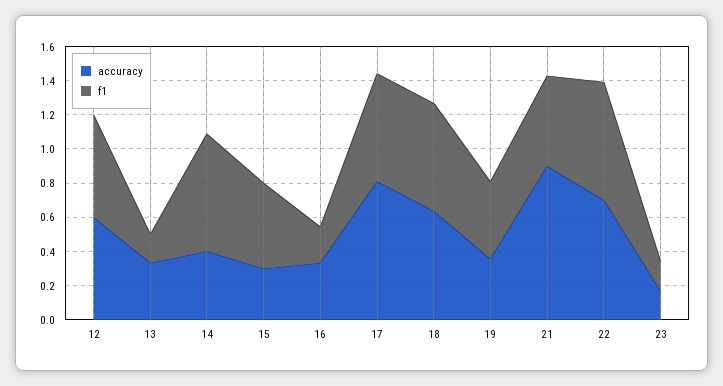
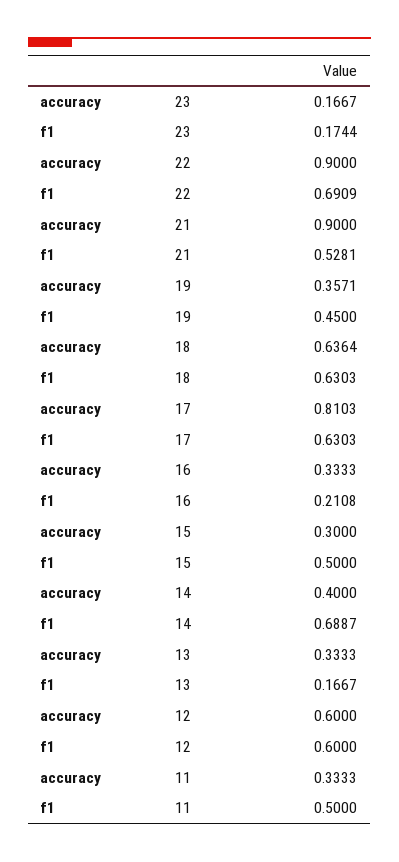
  {
    "accuracy": {
      "12": 0.6,
      "13": 0.3333,
      "14": 0.4,
      "15": 0.3,
      "16": 0.3333,
      "17": 0.8103,
      "18": 0.6364,
      "19": 0.3571,
      "21": 0.9,
-     "22": 0.7,
+     "22": 0.9,
-     "23": 0.1667
+     "23": 0.1667,
+     "11": 0.3333
    },
    "f1": {
      "12": 0.6,
      "13": 0.1667,
      "14": 0.6887,
      "15": 0.5,
      "16": 0.2108,
      "17": 0.6303,
      "18": 0.6303,
      "19": 0.45,
      "21": 0.5281,
      "22": 0.6909,
-     "23": 0.1744
+     "23": 0.1744,
+     "11": 0.5
    }
  }

